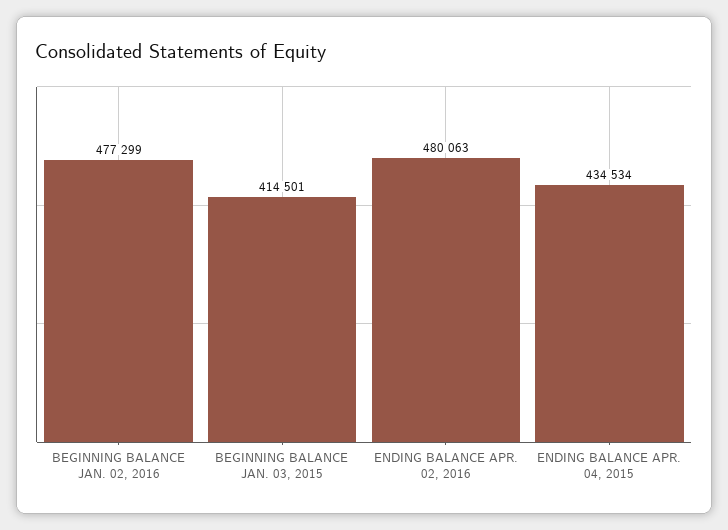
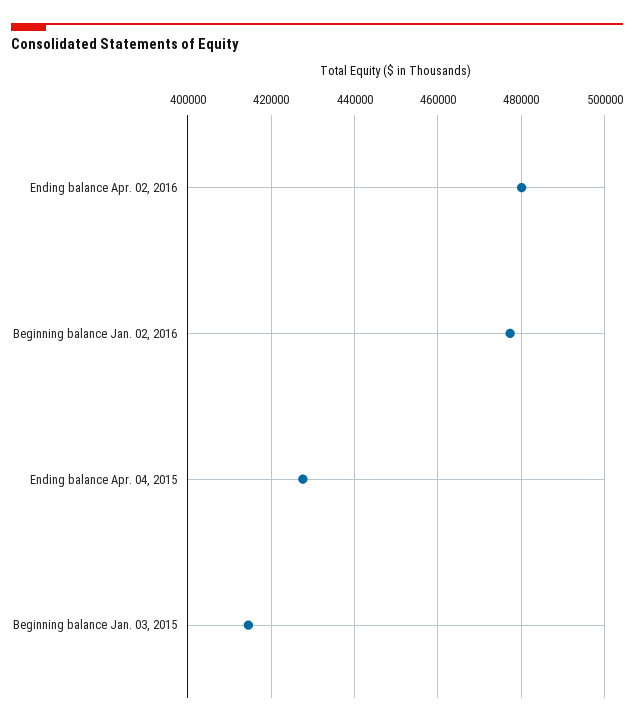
  {
    "BEGINNING BALANCE JAN. 02, 2016": 477299,
    "BEGINNING BALANCE JAN. 03, 2015": 414501,
    "ENDING BALANCE APR. 02, 2016": 480063,
-   "ENDING BALANCE APR. 04, 2015": 434534
+   "ENDING BALANCE APR. 04, 2015": 428000
  }

